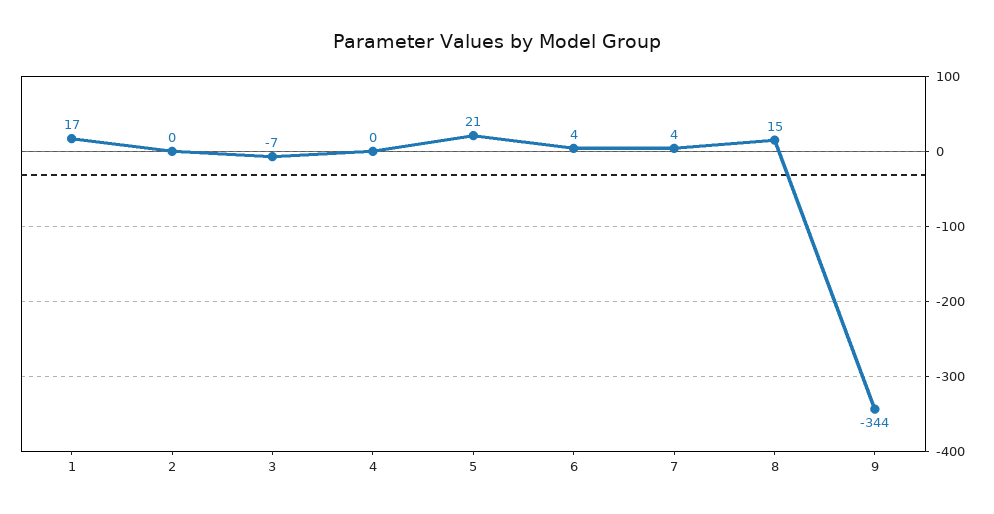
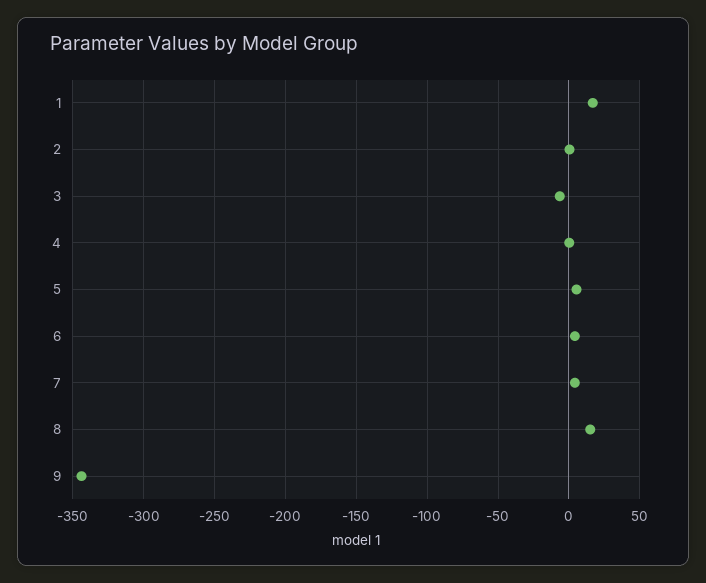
  {
    "1": 17,
    "2": 0,
    "3": -7,
    "4": 0,
-   "5": 21,
+   "5": 5,
    "6": 4,
    "7": 4,
    "8": 15,
    "9": -344
  }

